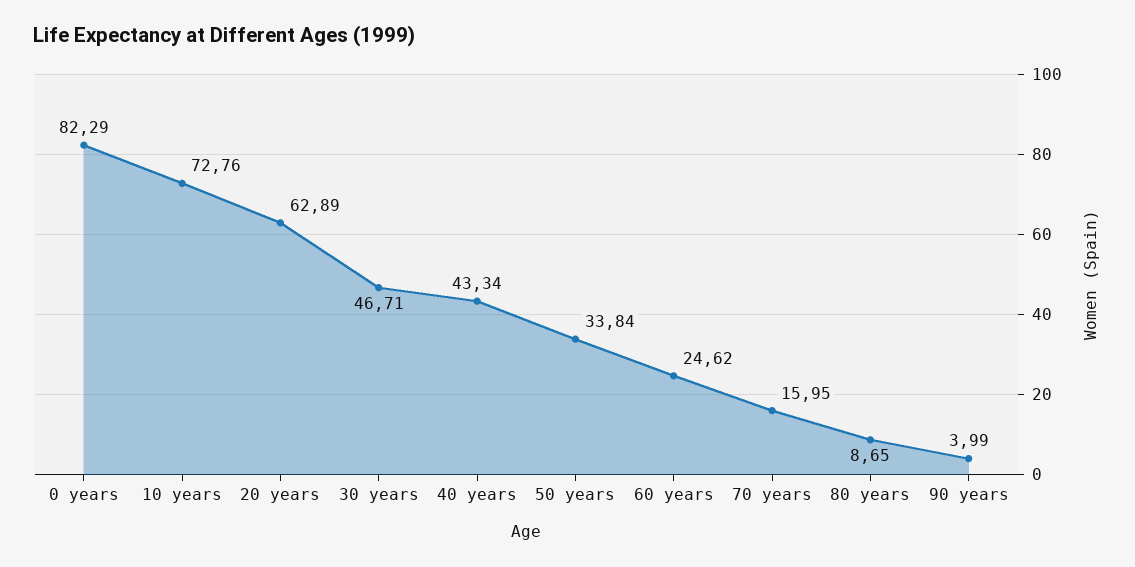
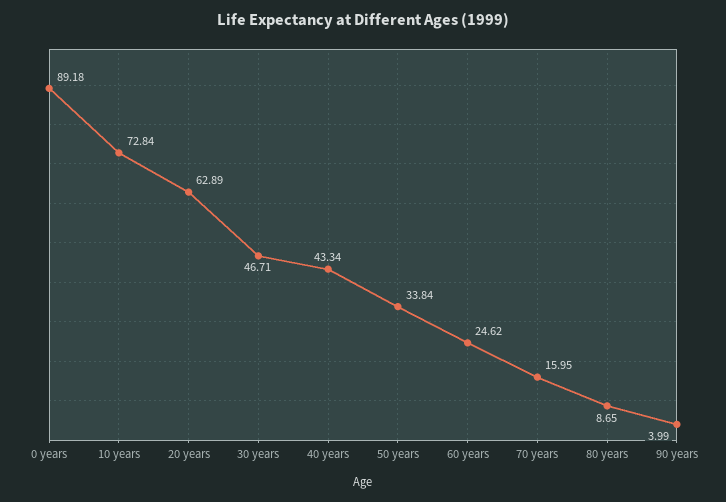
  {
-   "0 years": 82.29,
+   "0 years": 89.18,
-   "10 years": 72.76,
+   "10 years": 72.84,
    "20 years": 62.89,
    "30 years": 46.71,
    "40 years": 43.34,
    "50 years": 33.84,
    "60 years": 24.62,
    "70 years": 15.95,
    "80 years": 8.65,
    "90 years": 3.99
  }

